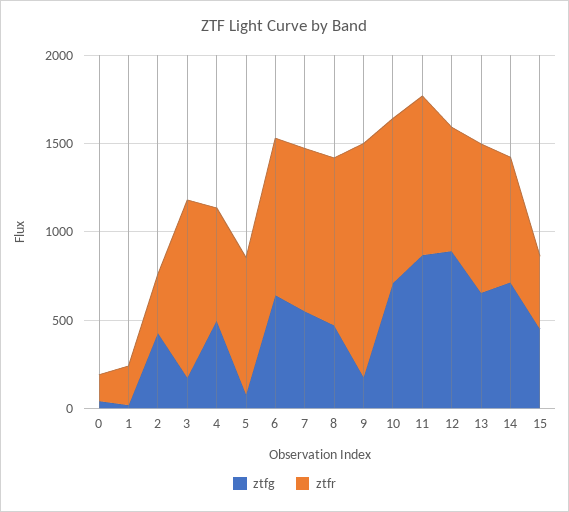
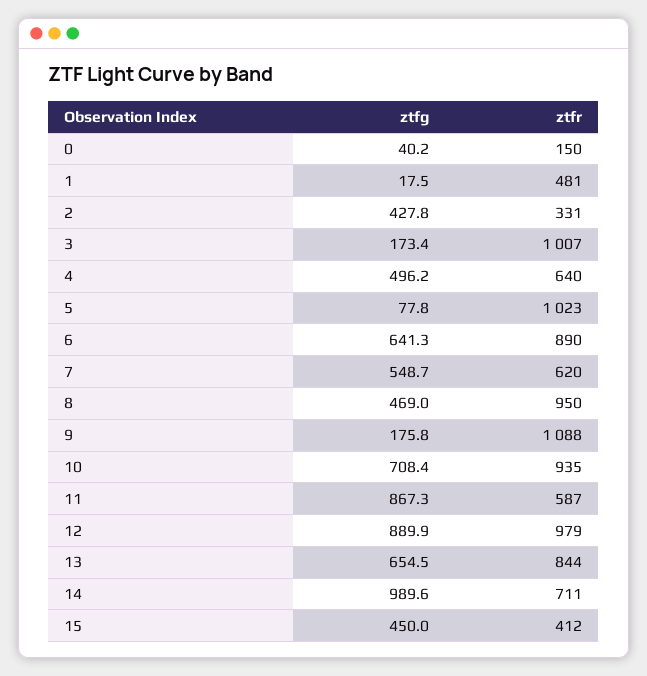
  {
    "ztfg": {
      "0": 40.2,
      "1": 17.5,
      "2": 427.8,
      "3": 173.4,
      "4": 496.2,
      "5": 77.8,
      "6": 641.3,
      "7": 548.7,
      "8": 469,
      "9": 175.8,
      "10": 708.4,
      "11": 867.3,
      "12": 889.9,
      "13": 654.5,
-     "14": 700,
+     "14": 989.6,
      "15": 450
    },
    "ztfr": {
      "0": 150,
-     "1": 200,
+     "1": 481,
      "2": 331,
      "3": 1007,
      "4": 640,
-     "5": 800,
+     "5": 1023,
      "6": 890,
-     "7": 900,
+     "7": 620,
      "8": 950,
-     "9": 1300,
+     "9": 1088,
      "10": 935,
-     "11": 900,
+     "11": 587,
-     "12": 700,
+     "12": 979,
      "13": 844,
      "14": 711,
      "15": 412
    }
  }

